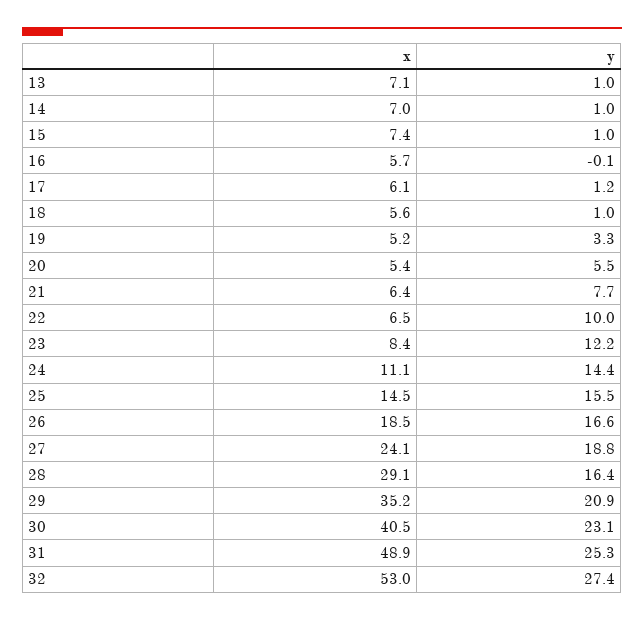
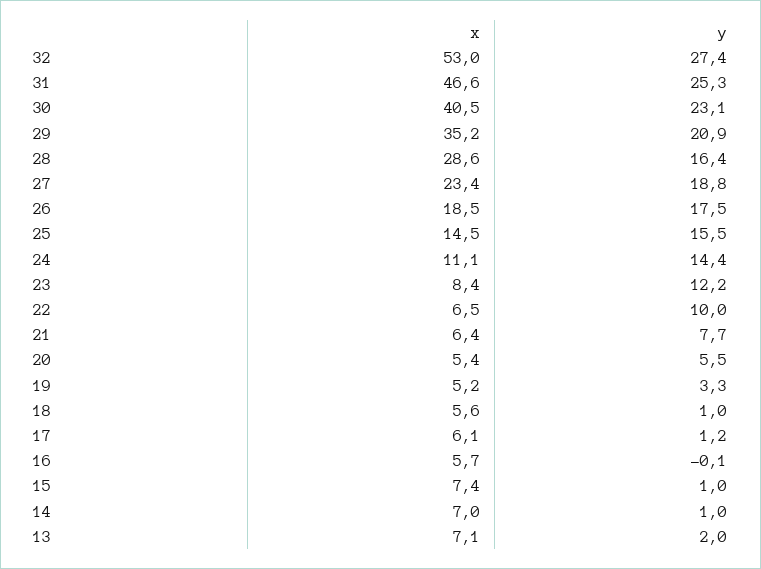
  {
    "x": {
      "13": 7.1,
      "14": 7,
      "15": 7.4,
      "16": 5.7,
      "17": 6.1,
      "18": 5.6,
      "19": 5.2,
      "20": 5.4,
      "21": 6.4,
      "22": 6.5,
      "23": 8.4,
      "24": 11.1,
      "25": 14.5,
      "26": 18.5,
-     "27": 24.1,
+     "27": 23.4,
-     "28": 29.1,
+     "28": 28.6,
      "29": 35.2,
      "30": 40.5,
-     "31": 48.9,
+     "31": 46.6,
      "32": 53
    },
    "y": {
-     "13": 1,
+     "13": 2,
      "14": 1,
      "15": 1,
      "16": -0.1,
      "17": 1.2,
      "18": 1,
      "19": 3.3,
      "20": 5.5,
      "21": 7.7,
      "22": 10,
      "23": 12.2,
      "24": 14.4,
      "25": 15.5,
-     "26": 16.6,
+     "26": 17.5,
      "27": 18.8,
      "28": 16.4,
      "29": 20.9,
      "30": 23.1,
      "31": 25.3,
      "32": 27.4
    }
  }

